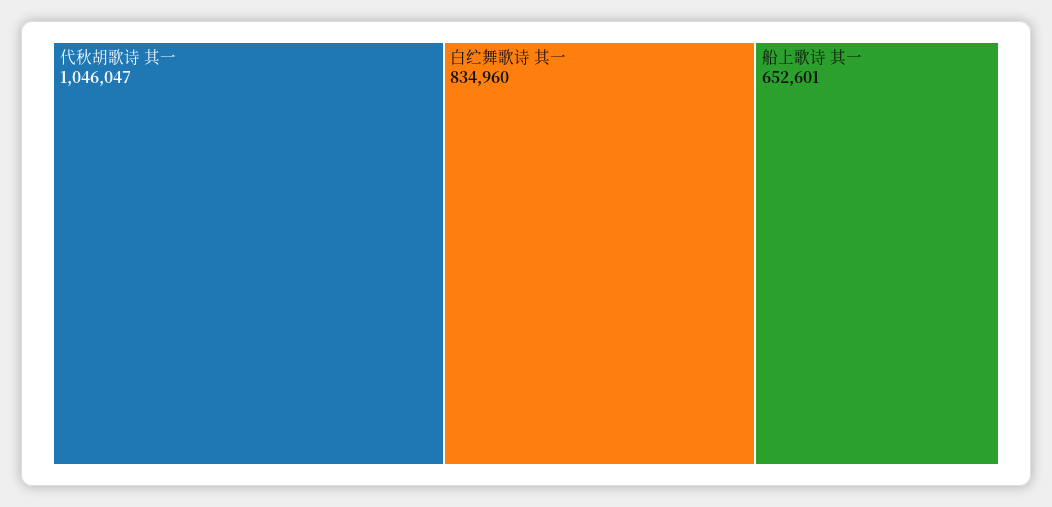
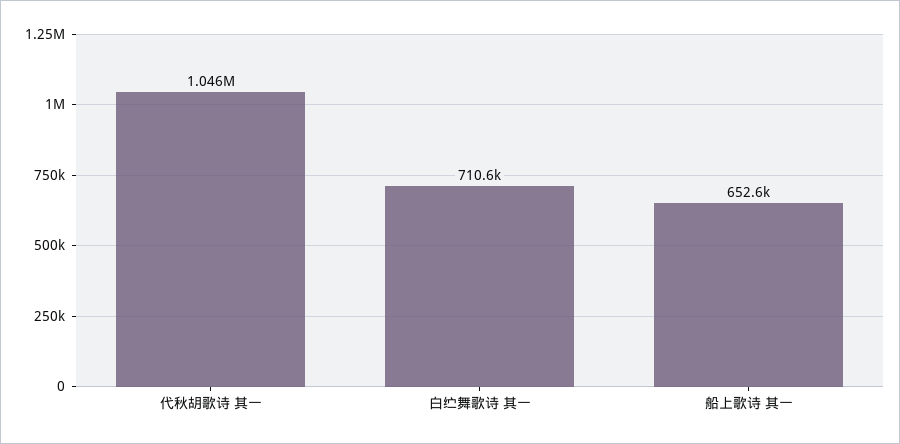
  {
    "代秋胡歌诗 其一": 1046047,
-   "白纻舞歌诗 其一": 834960,
+   "白纻舞歌诗 其一": 710600,
    "船上歌诗 其一": 652601
  }

